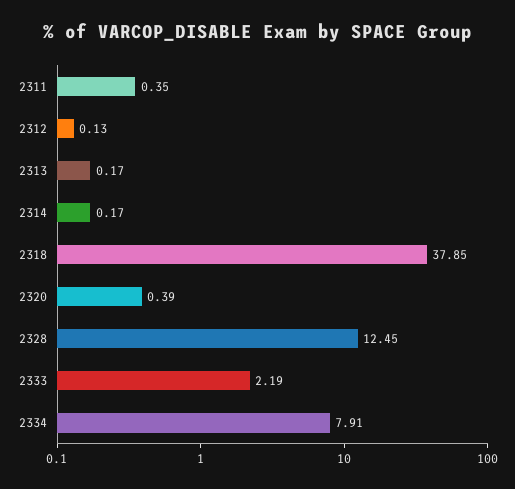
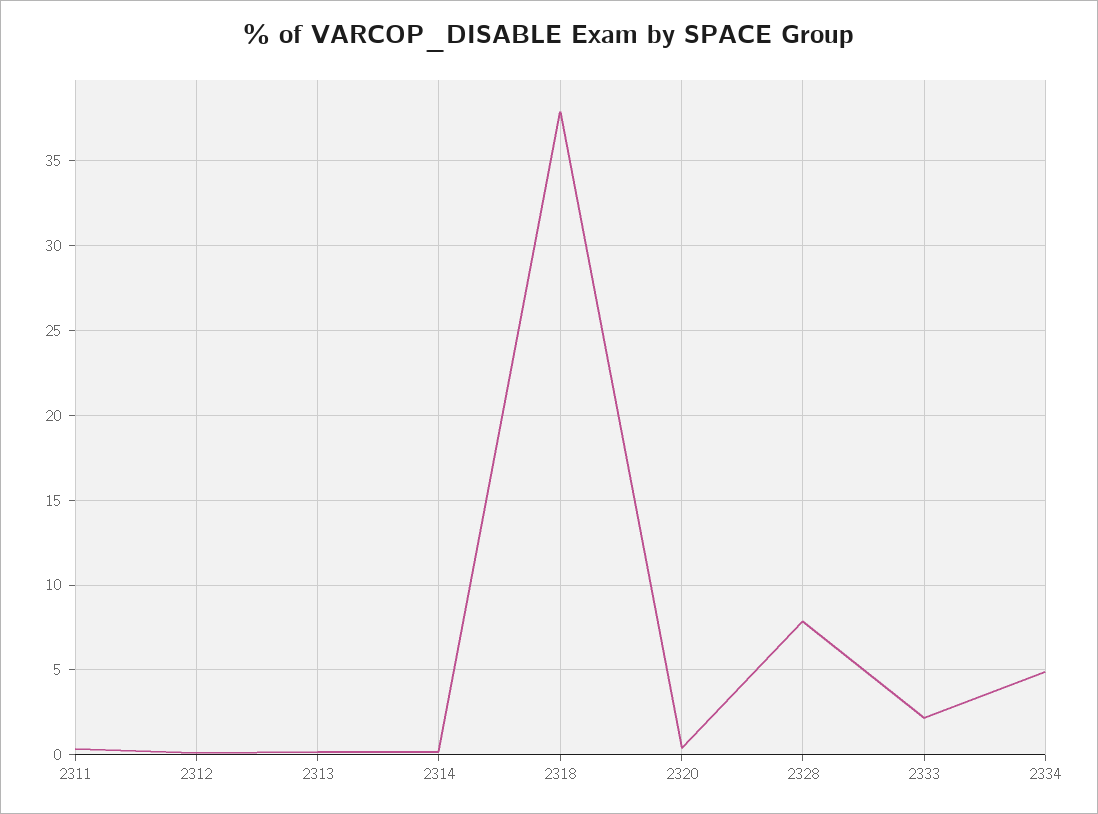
  {
    "2311": 0.35,
    "2312": 0.13,
    "2313": 0.17,
    "2314": 0.17,
    "2318": 37.85,
    "2320": 0.39,
-   "2328": 12.45,
+   "2328": 8,
    "2333": 2.19,
-   "2334": 7.91
+   "2334": 5
  }

